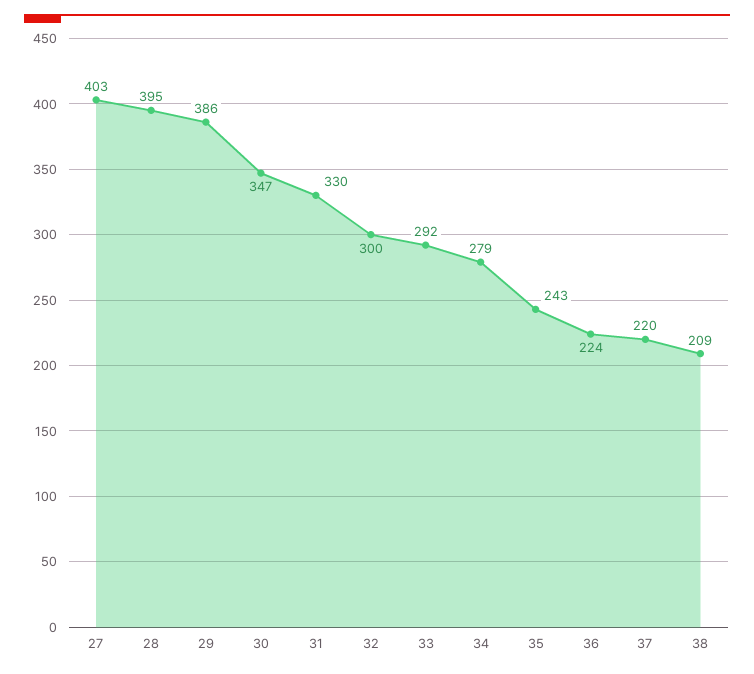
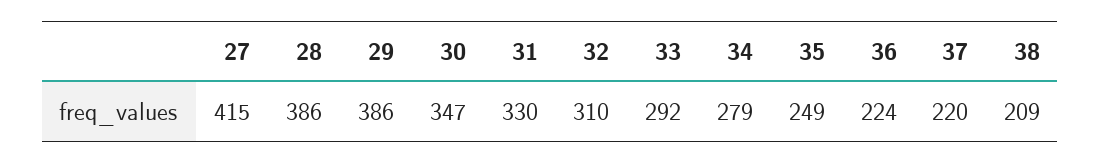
  {
-   "27": 403,
+   "27": 415,
-   "28": 395,
+   "28": 386,
    "29": 386,
    "30": 347,
    "31": 330,
-   "32": 300,
+   "32": 310,
    "33": 292,
    "34": 279,
-   "35": 243,
+   "35": 249,
    "36": 224,
    "37": 220,
    "38": 209
  }

